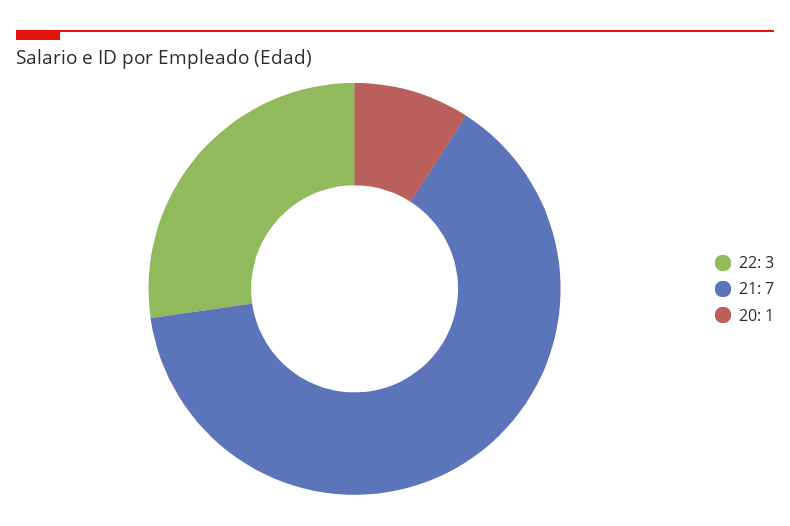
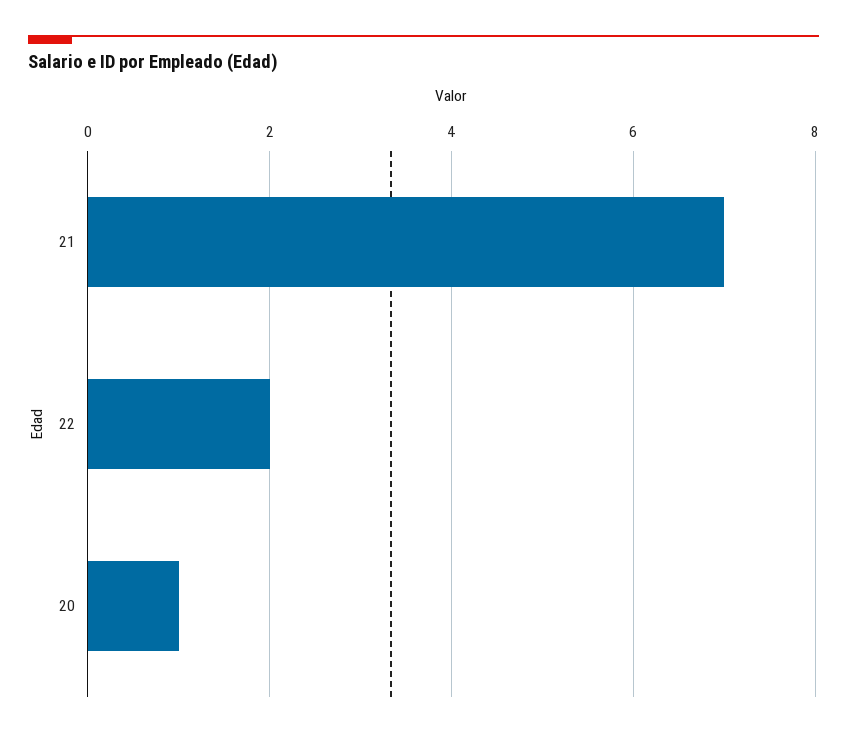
  {
-   "22": 3,
+   "22": 2,
    "21": 7,
    "20": 1
  }

